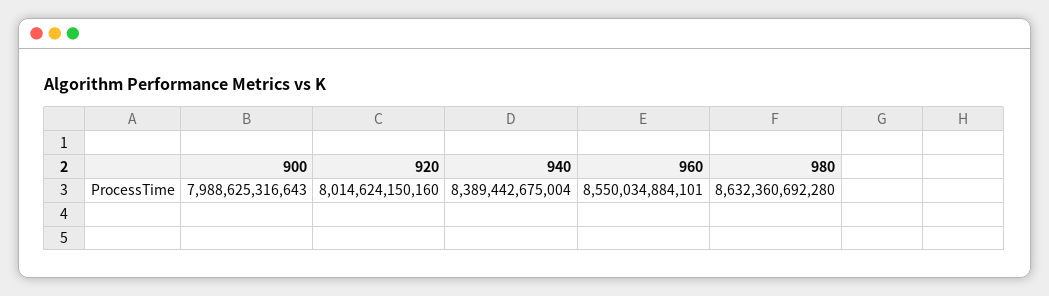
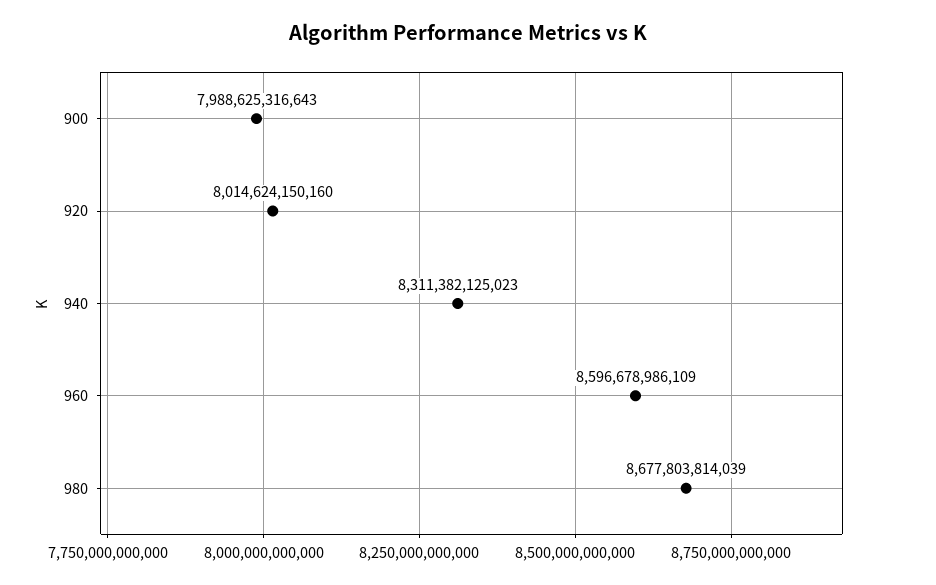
  {
    "900": 7988625316643,
    "920": 8014624150160,
-   "940": 8389442675004,
+   "940": 8311382125023,
-   "960": 8550034884101,
+   "960": 8596678986109,
-   "980": 8632360692280
+   "980": 8677803814039
  }

